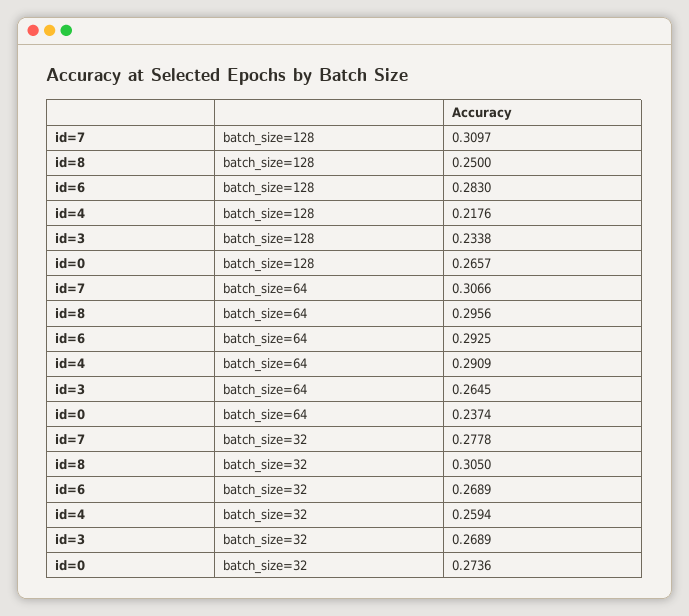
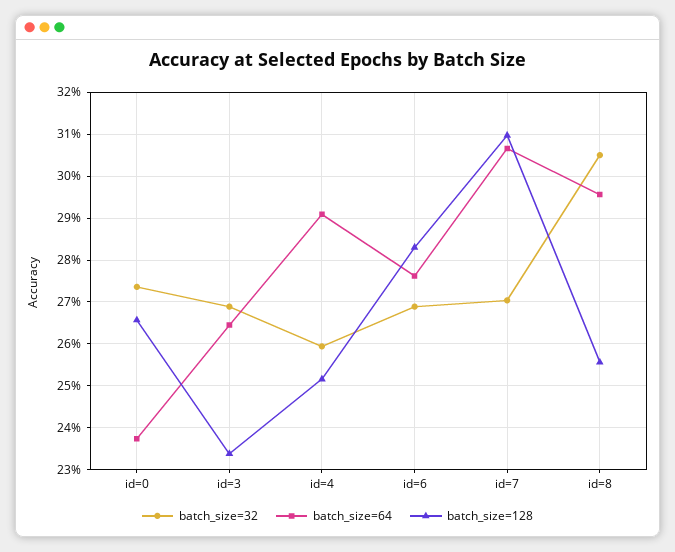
  {
    "batch_size=128": {
      "id=7": 0.3097,
-     "id=8": 0.25,
+     "id=8": 0.256,
      "id=6": 0.283,
-     "id=4": 0.2176,
+     "id=4": 0.252,
      "id=3": 0.2338,
      "id=0": 0.2657
    },
    "batch_size=64": {
      "id=7": 0.3066,
      "id=8": 0.2956,
-     "id=6": 0.2925,
+     "id=6": 0.276,
      "id=4": 0.2909,
      "id=3": 0.2645,
      "id=0": 0.2374
    },
    "batch_size=32": {
-     "id=7": 0.2778,
+     "id=7": 0.27,
      "id=8": 0.305,
      "id=6": 0.2689,
      "id=4": 0.2594,
      "id=3": 0.2689,
      "id=0": 0.2736
    }
  }

